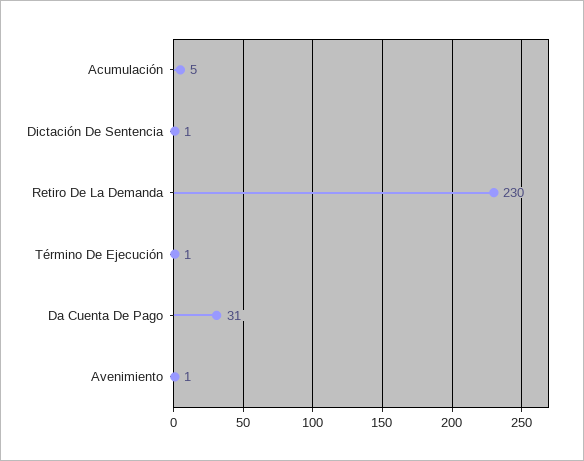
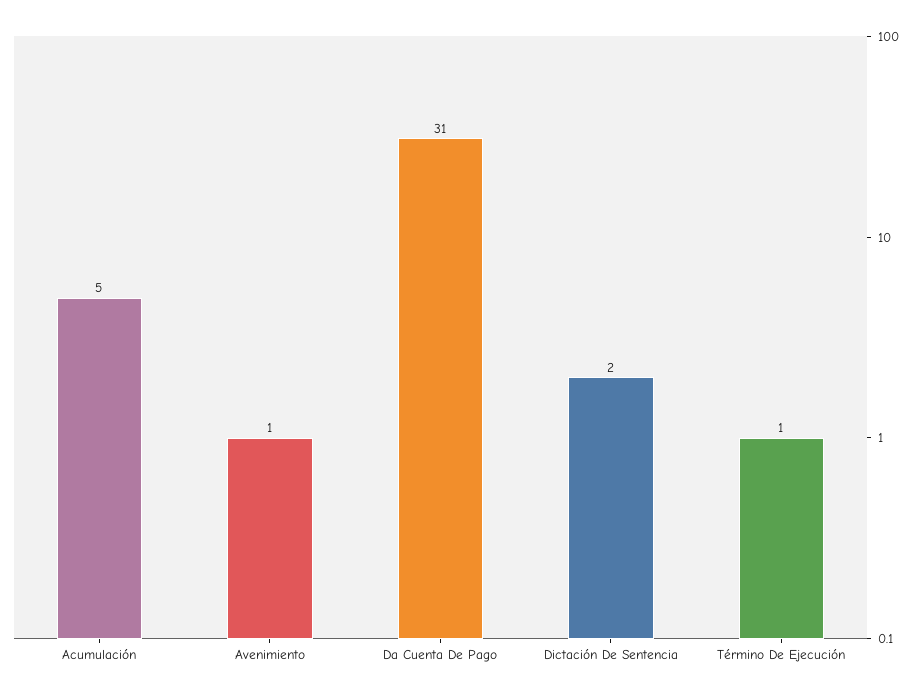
  {
    "Acumulación": 5,
-   "Dictación De Sentencia": 1,
+   "Dictación De Sentencia": 2,
-   "Retiro De La Demanda": 230,
    "Término De Ejecución": 1,
    "Da Cuenta De Pago": 31,
    "Avenimiento": 1
  }

